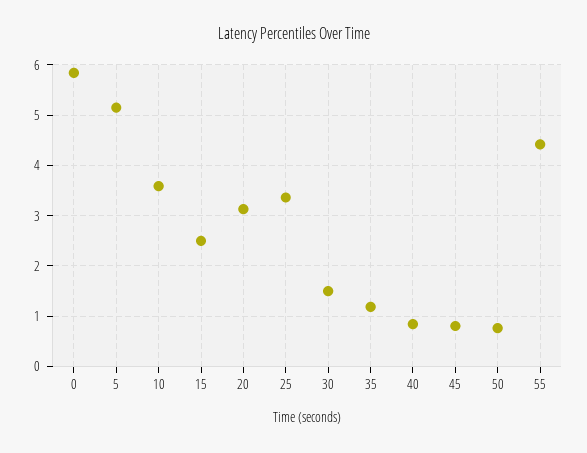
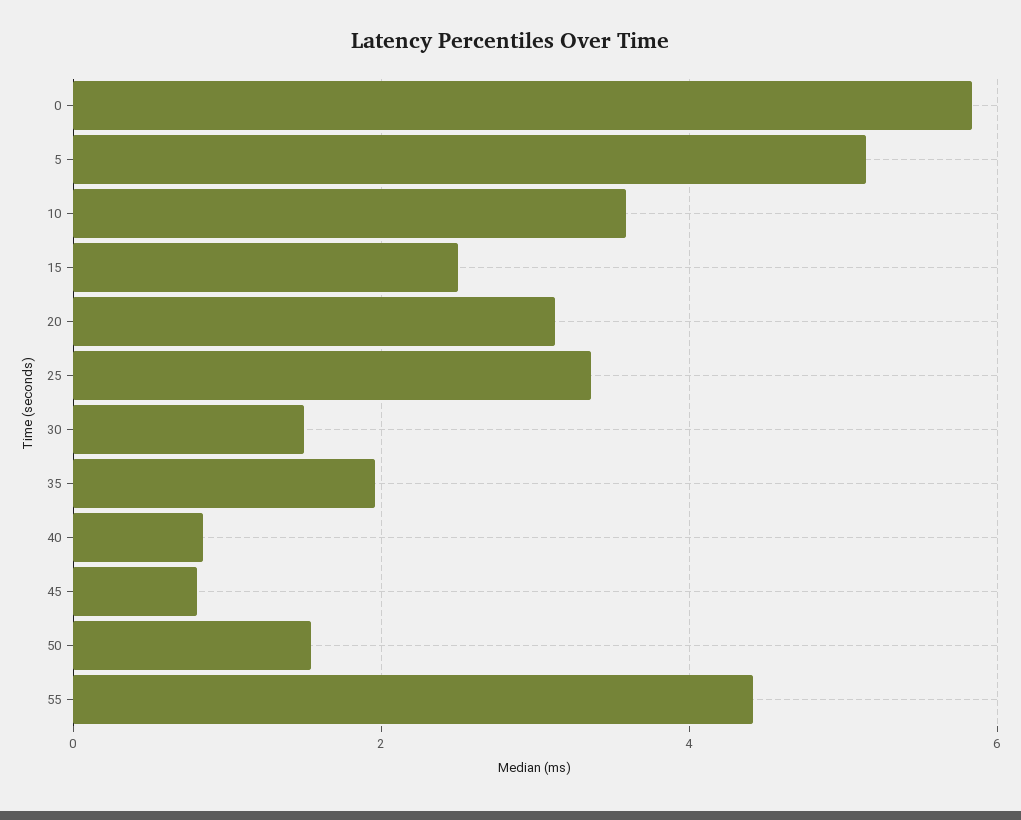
  {
    "0": 5.8,
    "5": 5.2,
    "10": 3.6,
    "15": 2.4,
    "20": 3.2,
    "25": 3.4,
    "30": 1.6,
-   "35": 1.2,
+   "35": 2,
    "40": 0.8,
    "45": 0.8,
-   "50": 0.8,
+   "50": 1.6,
    "55": 4.4
  }

